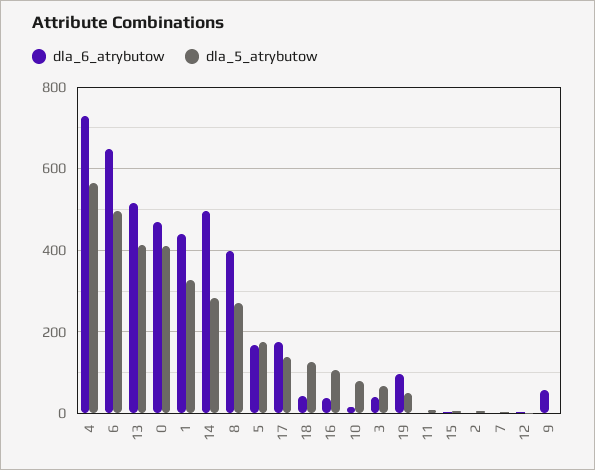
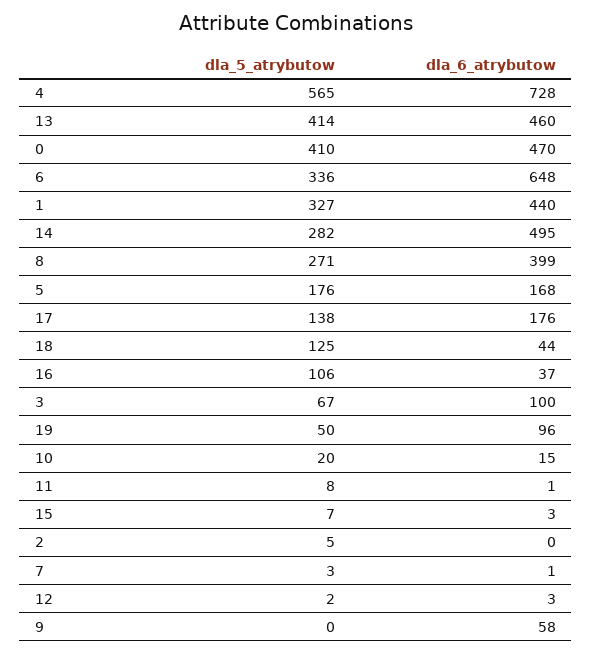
  {
    "dla_6_atrybutow": {
      "4": 728,
      "6": 648,
-     "13": 520,
+     "13": 460,
      "0": 470,
      "1": 440,
      "14": 495,
      "8": 399,
      "5": 168,
      "17": 176,
      "18": 44,
      "16": 37,
      "10": 15,
-     "3": 40,
+     "3": 100,
      "19": 96,
      "11": 1,
      "15": 3,
      "2": 0,
      "7": 1,
      "12": 3,
      "9": 58
    },
    "dla_5_atrybutow": {
      "4": 565,
-     "6": 500,
+     "6": 336,
      "13": 414,
      "0": 410,
      "1": 327,
      "14": 282,
      "8": 271,
      "5": 176,
      "17": 138,
      "18": 125,
      "16": 106,
-     "10": 80,
+     "10": 20,
      "3": 67,
      "19": 50,
      "11": 8,
      "15": 7,
      "2": 5,
      "7": 3,
      "12": 2,
      "9": 0
    }
  }

